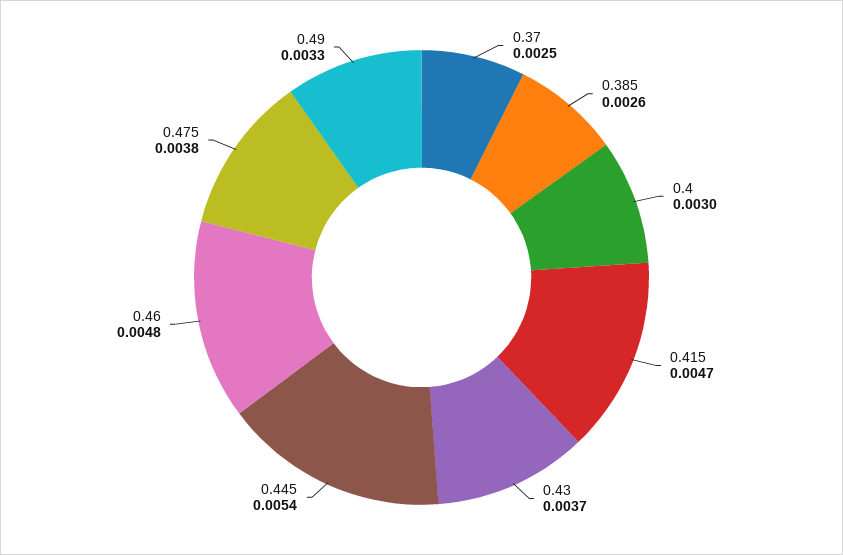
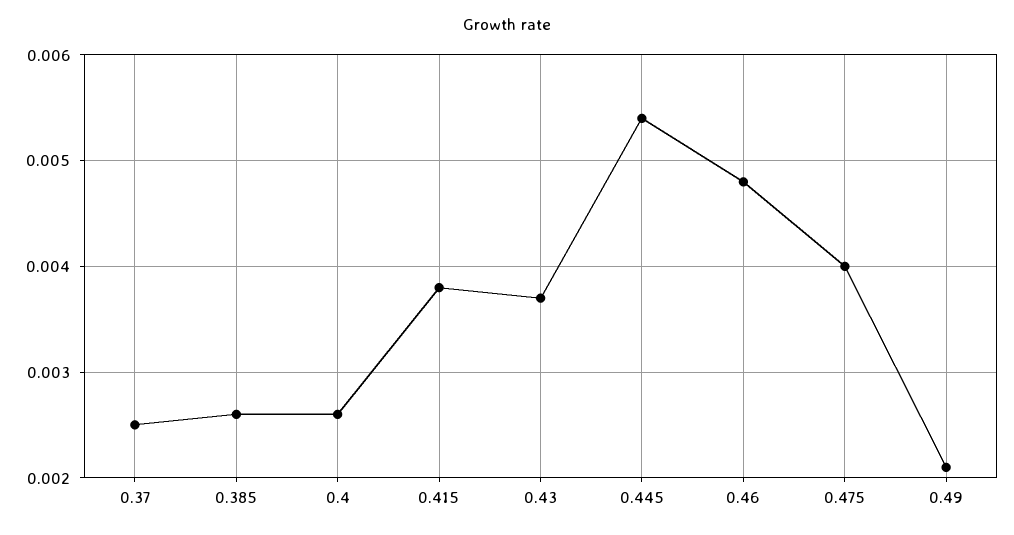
  {
    "0.37": 0.0025,
    "0.385": 0.0026,
-   "0.4": 0.003,
+   "0.4": 0.0026,
-   "0.415": 0.0047,
+   "0.415": 0.0038,
    "0.43": 0.0037,
    "0.445": 0.0054,
    "0.46": 0.0048,
-   "0.475": 0.0038,
+   "0.475": 0.004,
-   "0.49": 0.0033
+   "0.49": 0.0021
  }

